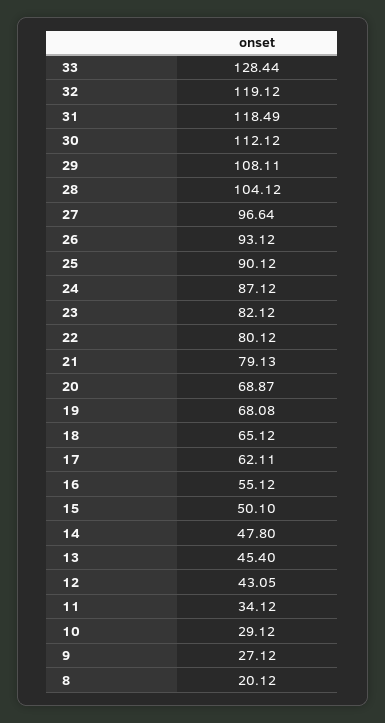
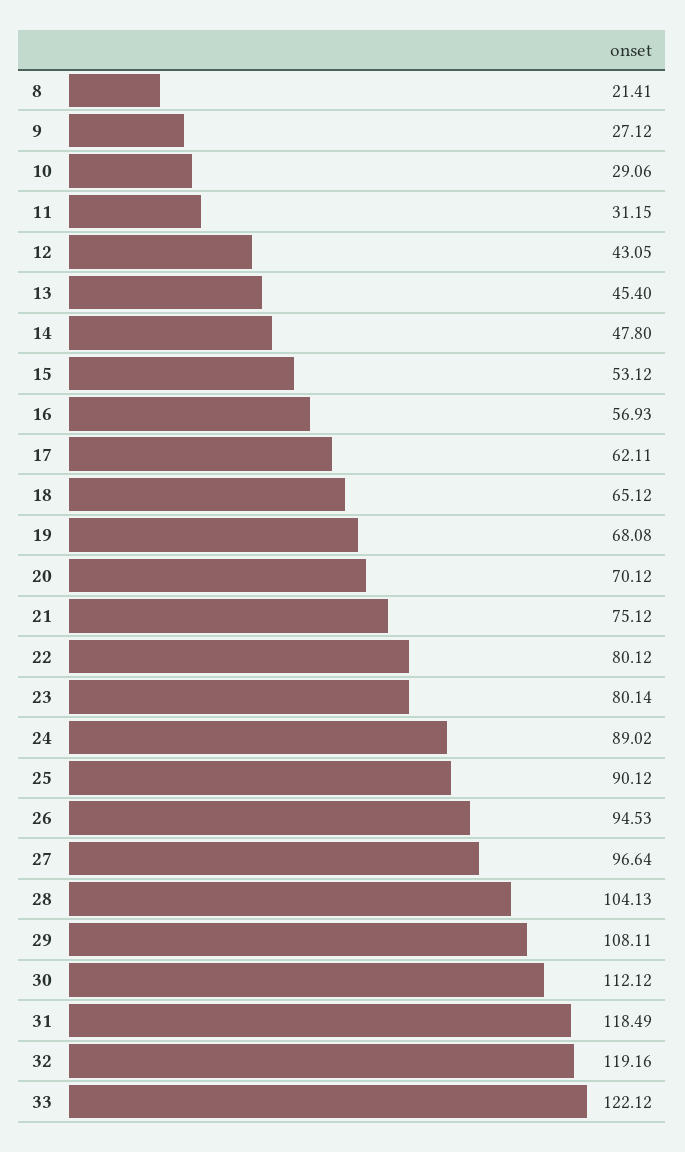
  {
-   "33": 128.44,
+   "33": 122.12,
-   "32": 119.12,
+   "32": 119.16,
    "31": 118.49,
    "30": 112.12,
    "29": 108.11,
-   "28": 104.12,
+   "28": 104.13,
    "27": 96.64,
-   "26": 93.12,
+   "26": 94.53,
    "25": 90.12,
-   "24": 87.12,
+   "24": 89.02,
-   "23": 82.12,
+   "23": 80.14,
    "22": 80.12,
-   "21": 79.13,
+   "21": 75.12,
-   "20": 68.87,
+   "20": 70.12,
    "19": 68.08,
    "18": 65.12,
    "17": 62.11,
-   "16": 55.12,
+   "16": 56.93,
-   "15": 50.1,
+   "15": 53.12,
    "14": 47.8,
    "13": 45.4,
    "12": 43.05,
-   "11": 34.12,
+   "11": 31.15,
-   "10": 29.12,
+   "10": 29.06,
    "9": 27.12,
-   "8": 20.12
+   "8": 21.41
  }

